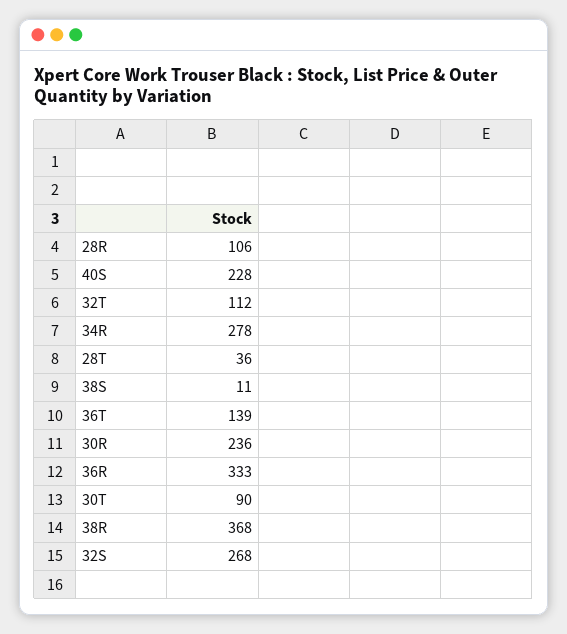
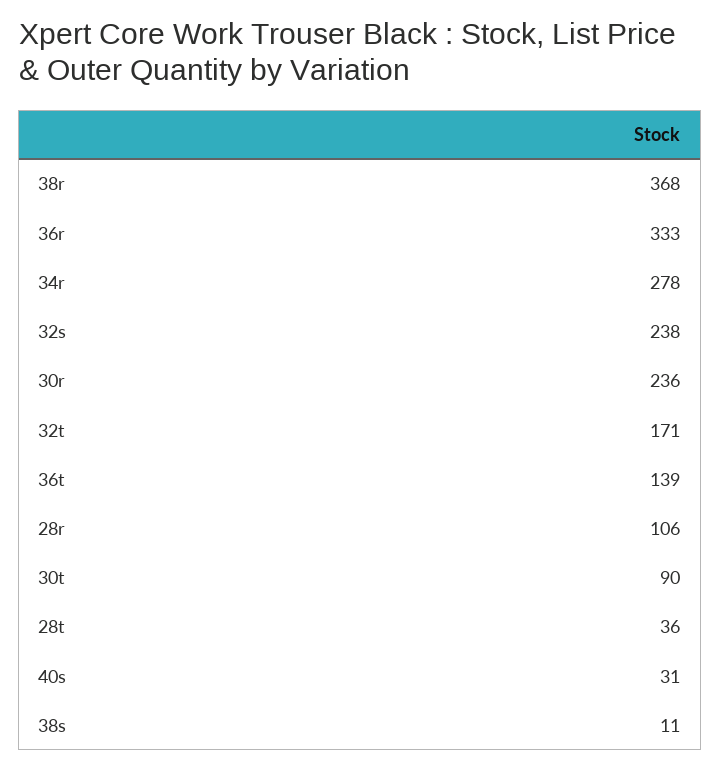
  {
    "28R": 106,
-   "40S": 228,
+   "40S": 31,
-   "32T": 112,
+   "32T": 171,
    "34R": 278,
    "28T": 36,
    "38S": 11,
    "36T": 139,
    "30R": 236,
    "36R": 333,
    "30T": 90,
    "38R": 368,
-   "32S": 268
+   "32S": 238
  }

